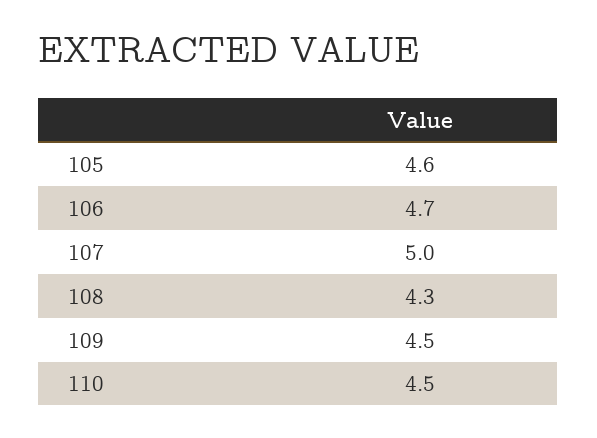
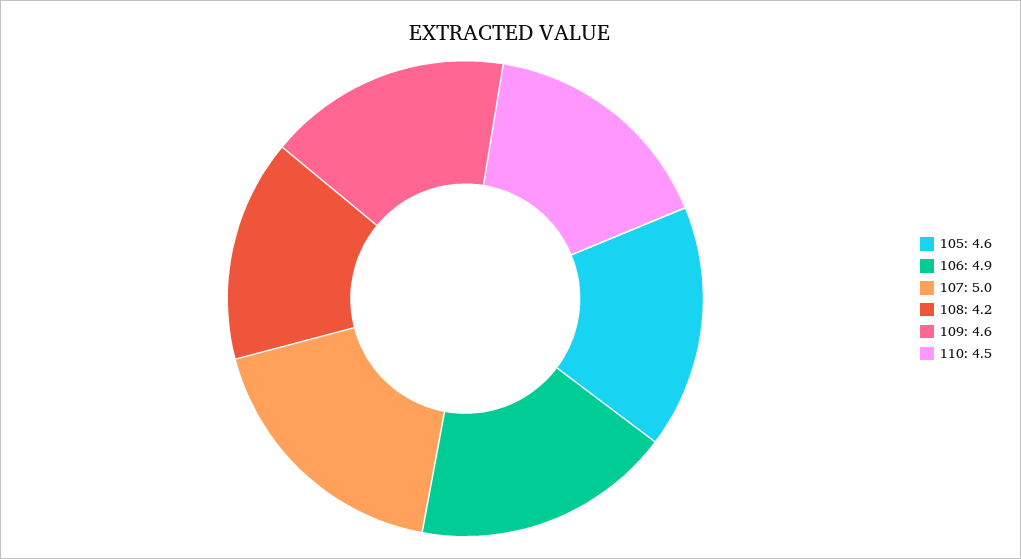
  {
    "105": 4.6,
-   "106": 4.7,
+   "106": 4.9,
    "107": 5,
-   "108": 4.3,
+   "108": 4.2,
-   "109": 4.5,
+   "109": 4.6,
    "110": 4.5
  }

